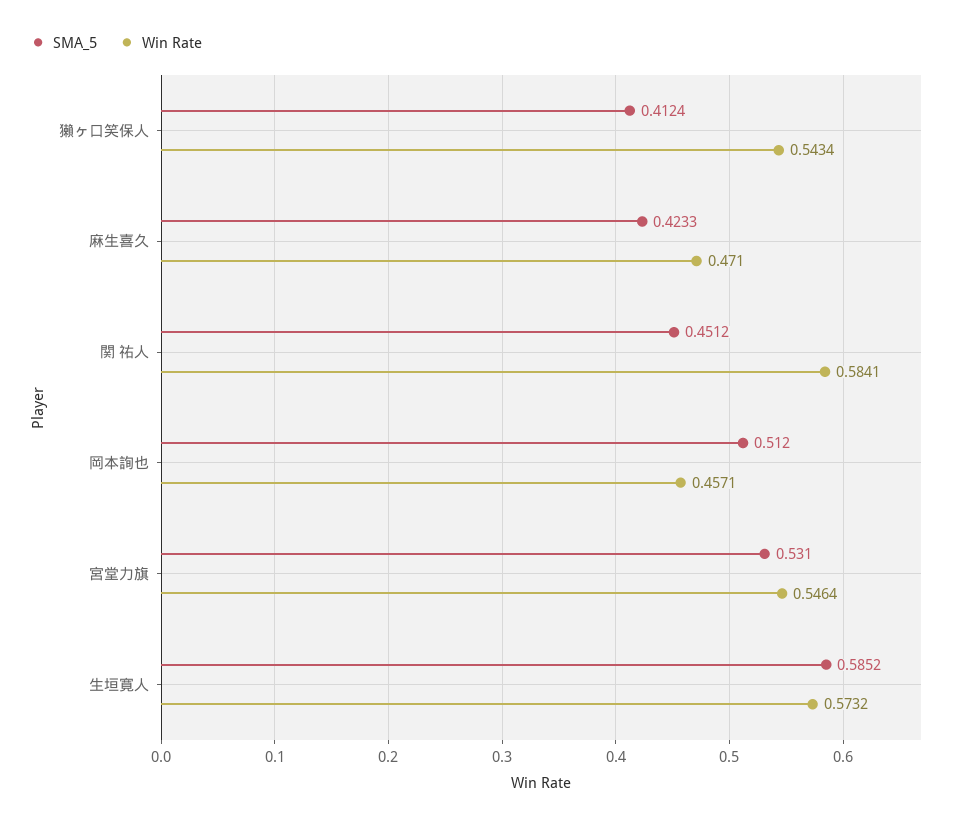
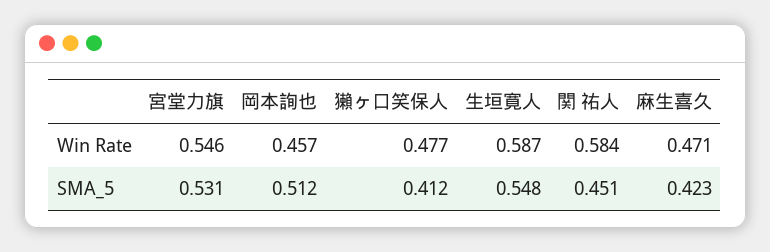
  {
    "SMA_5": {
      "獺ヶ口笑保人": 0.4124,
      "麻生喜久": 0.4233,
      "関 祐人": 0.4512,
      "岡本詢也": 0.512,
      "宮堂力旗": 0.531,
-     "生垣寛人": 0.5852
+     "生垣寛人": 0.548
    },
    "Win Rate": {
-     "獺ヶ口笑保人": 0.5434,
+     "獺ヶ口笑保人": 0.477,
      "麻生喜久": 0.471,
      "関 祐人": 0.5841,
      "岡本詢也": 0.4571,
      "宮堂力旗": 0.5464,
-     "生垣寛人": 0.5732
+     "生垣寛人": 0.587
    }
  }

